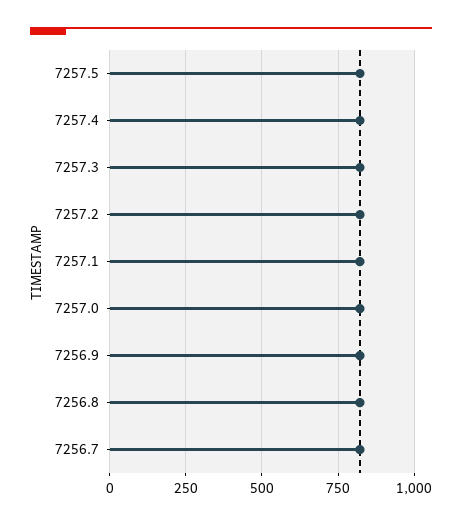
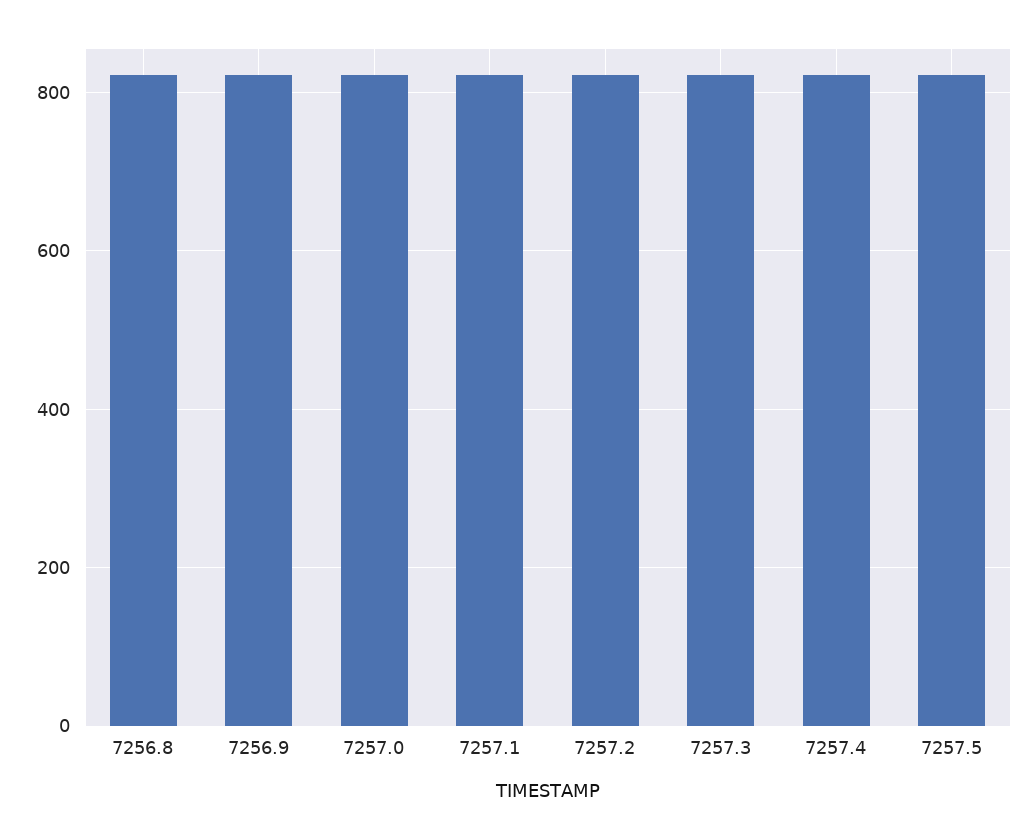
  {
    "7257.5": 820,
    "7257.4": 820,
    "7257.3": 820,
    "7257.2": 820,
    "7257.1": 820,
    "7257.0": 820,
    "7256.9": 820,
-   "7256.8": 820,
+   "7256.8": 820
-   "7256.7": 825
  }

